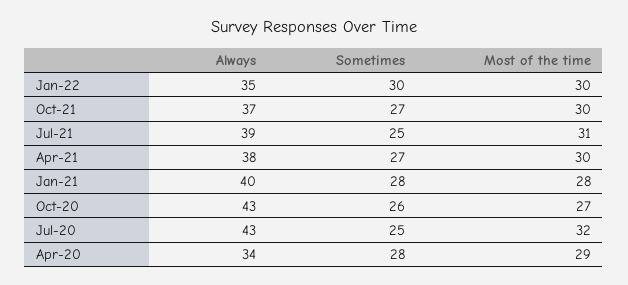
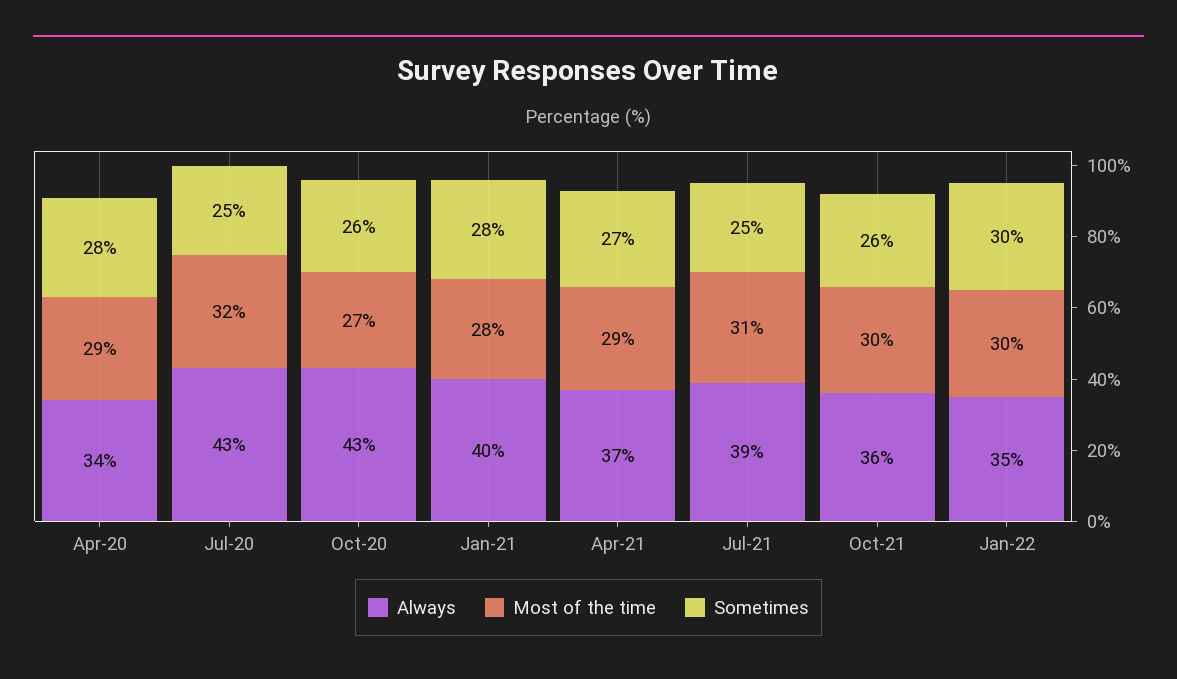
  {
    "Always": {
      "Jan-22": 35,
-     "Oct-21": 37,
+     "Oct-21": 36,
      "Jul-21": 39,
-     "Apr-21": 38,
+     "Apr-21": 37,
      "Jan-21": 40,
      "Oct-20": 43,
      "Jul-20": 43,
      "Apr-20": 34
    },
    "Sometimes": {
      "Jan-22": 30,
-     "Oct-21": 27,
+     "Oct-21": 26,
      "Jul-21": 25,
      "Apr-21": 27,
      "Jan-21": 28,
      "Oct-20": 26,
      "Jul-20": 25,
      "Apr-20": 28
    },
    "Most of the time": {
      "Jan-22": 30,
      "Oct-21": 30,
      "Jul-21": 31,
-     "Apr-21": 30,
+     "Apr-21": 29,
      "Jan-21": 28,
      "Oct-20": 27,
      "Jul-20": 32,
      "Apr-20": 29
    }
  }

